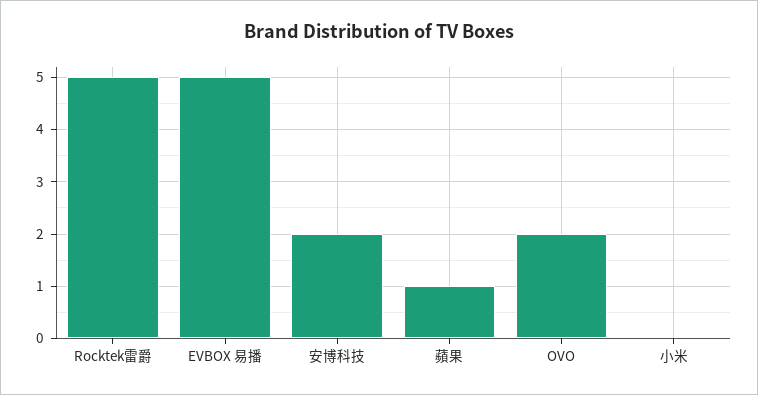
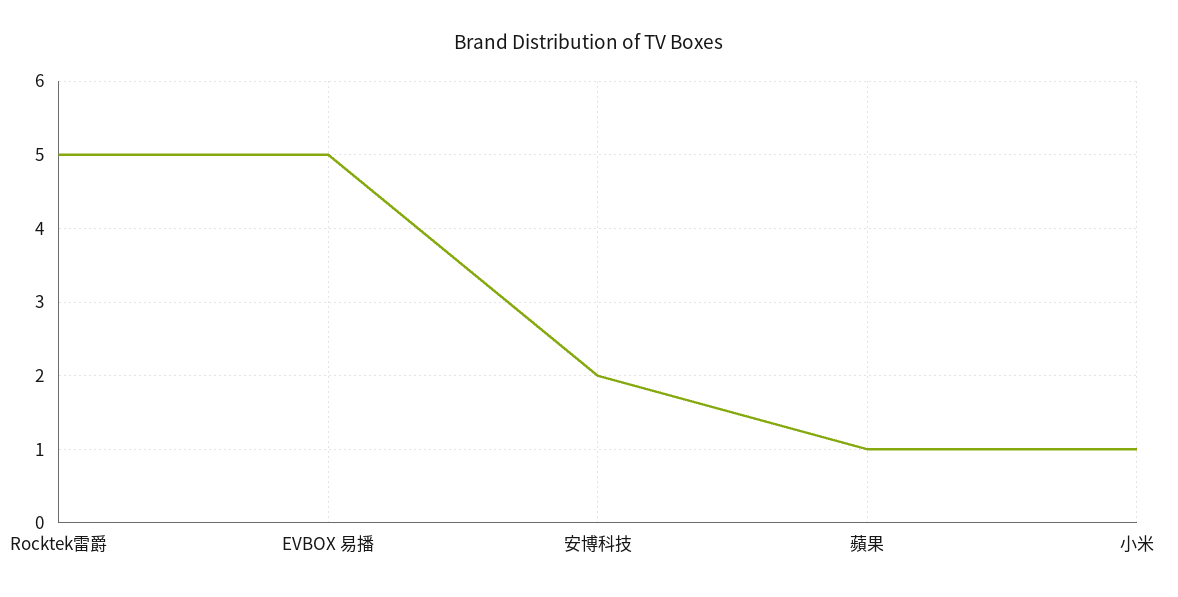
  {
    "Rocktek雷爵": 5,
    "EVBOX 易播": 5,
    "安博科技": 2,
    "蘋果": 1,
-   "OVO": 2,
-   "小米": 0
+   "小米": 1
  }

